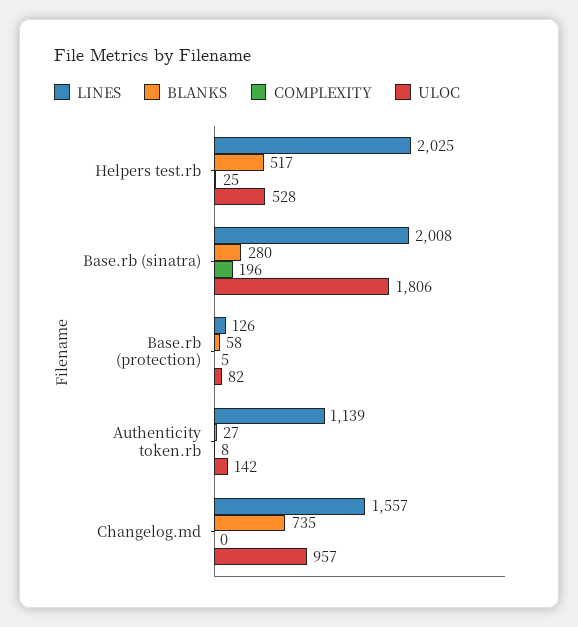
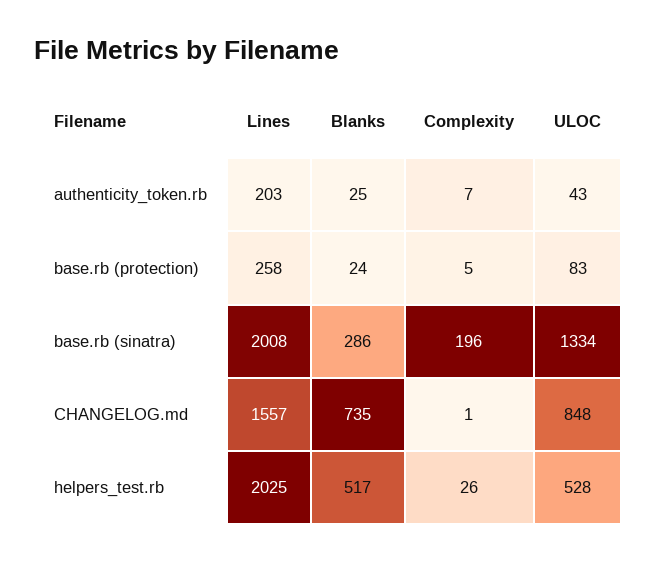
  {
    "LINES": {
      "Helpers test.rb": 2025,
      "Base.rb (sinatra)": 2008,
-     "Base.rb (protection)": 126,
+     "Base.rb (protection)": 258,
-     "Authenticity token.rb": 1139,
+     "Authenticity token.rb": 203,
      "Changelog.md": 1557
    },
    "BLANKS": {
      "Helpers test.rb": 517,
-     "Base.rb (sinatra)": 280,
+     "Base.rb (sinatra)": 286,
-     "Base.rb (protection)": 58,
+     "Base.rb (protection)": 24,
-     "Authenticity token.rb": 27,
+     "Authenticity token.rb": 25,
      "Changelog.md": 735
    },
    "COMPLEXITY": {
-     "Helpers test.rb": 25,
+     "Helpers test.rb": 26,
      "Base.rb (sinatra)": 196,
      "Base.rb (protection)": 5,
-     "Authenticity token.rb": 8,
+     "Authenticity token.rb": 7,
-     "Changelog.md": 0
+     "Changelog.md": 1
    },
    "ULOC": {
      "Helpers test.rb": 528,
-     "Base.rb (sinatra)": 1806,
+     "Base.rb (sinatra)": 1334,
-     "Base.rb (protection)": 82,
+     "Base.rb (protection)": 83,
-     "Authenticity token.rb": 142,
+     "Authenticity token.rb": 43,
-     "Changelog.md": 957
+     "Changelog.md": 848
    }
  }

